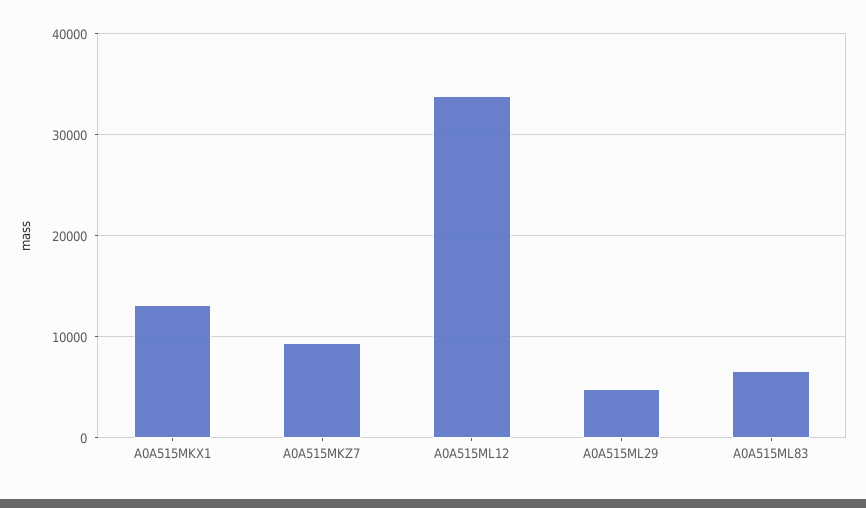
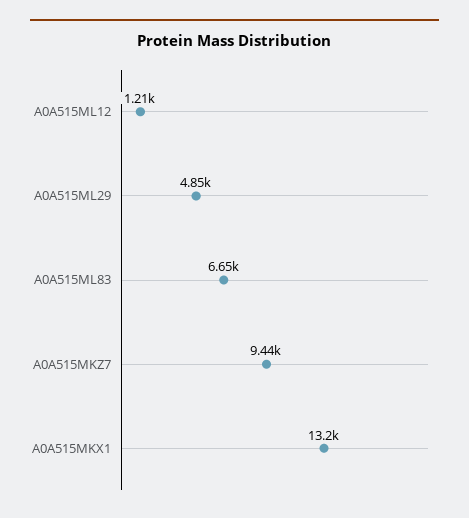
  {
    "A0A515MKX1": 13200,
    "A0A515MKZ7": 9440,
-   "A0A515ML12": 34000,
+   "A0A515ML12": 1210,
    "A0A515ML29": 4850,
    "A0A515ML83": 6650
  }

